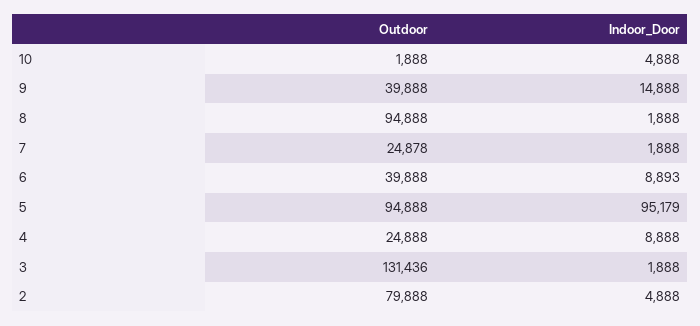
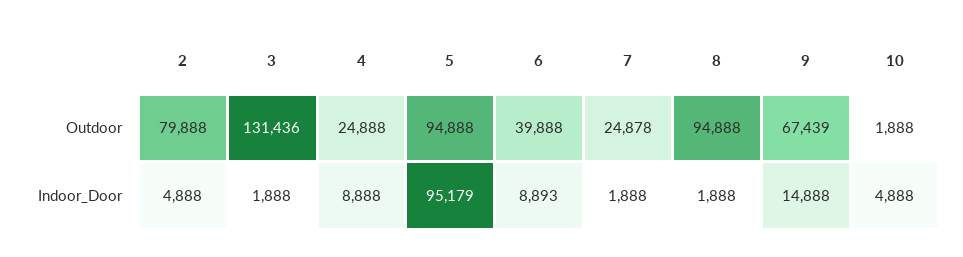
  {
    "Outdoor": {
      "10": 1888,
-     "9": 39888,
+     "9": 67439,
      "8": 94888,
      "7": 24878,
      "6": 39888,
      "5": 94888,
      "4": 24888,
      "3": 131436,
      "2": 79888
    },
    "Indoor_Door": {
      "10": 4888,
      "9": 14888,
      "8": 1888,
      "7": 1888,
      "6": 8893,
      "5": 95179,
      "4": 8888,
      "3": 1888,
      "2": 4888
    }
  }

